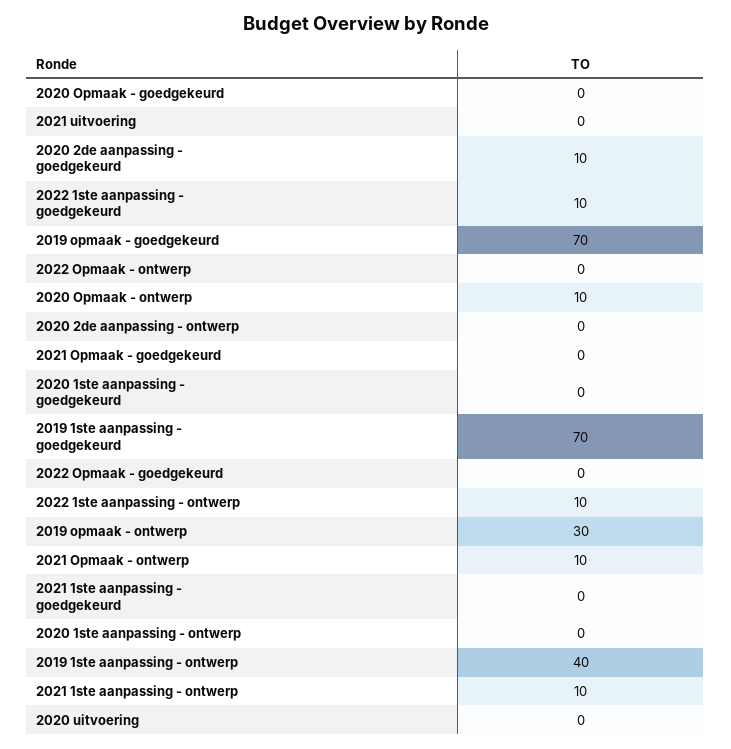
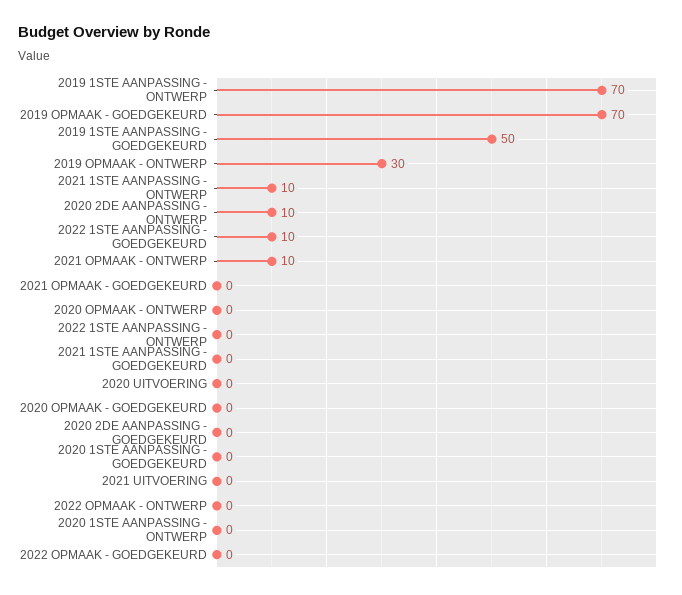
  {
    "2020 Opmaak - goedgekeurd": 0,
    "2021 uitvoering": 0,
-   "2020 2de aanpassing - goedgekeurd": 10,
+   "2020 2de aanpassing - goedgekeurd": 0,
    "2022 1ste aanpassing - goedgekeurd": 10,
    "2019 opmaak - goedgekeurd": 70,
    "2022 Opmaak - ontwerp": 0,
-   "2020 Opmaak - ontwerp": 10,
+   "2020 Opmaak - ontwerp": 0,
-   "2020 2de aanpassing - ontwerp": 0,
+   "2020 2de aanpassing - ontwerp": 10,
    "2021 Opmaak - goedgekeurd": 0,
    "2020 1ste aanpassing - goedgekeurd": 0,
-   "2019 1ste aanpassing - goedgekeurd": 70,
+   "2019 1ste aanpassing - goedgekeurd": 50,
    "2022 Opmaak - goedgekeurd": 0,
-   "2022 1ste aanpassing - ontwerp": 10,
+   "2022 1ste aanpassing - ontwerp": 0,
    "2019 opmaak - ontwerp": 30,
    "2021 Opmaak - ontwerp": 10,
    "2021 1ste aanpassing - goedgekeurd": 0,
    "2020 1ste aanpassing - ontwerp": 0,
-   "2019 1ste aanpassing - ontwerp": 40,
+   "2019 1ste aanpassing - ontwerp": 70,
    "2021 1ste aanpassing - ontwerp": 10,
    "2020 uitvoering": 0
  }

